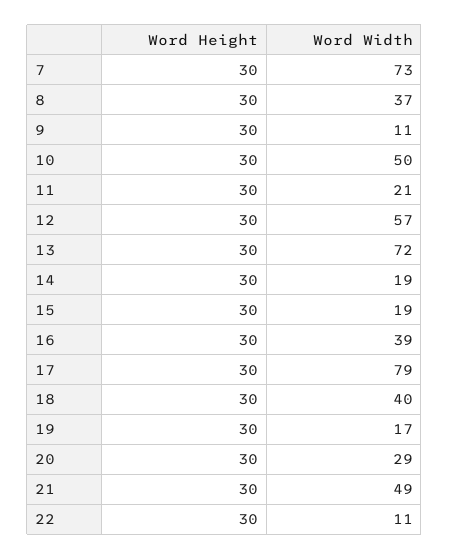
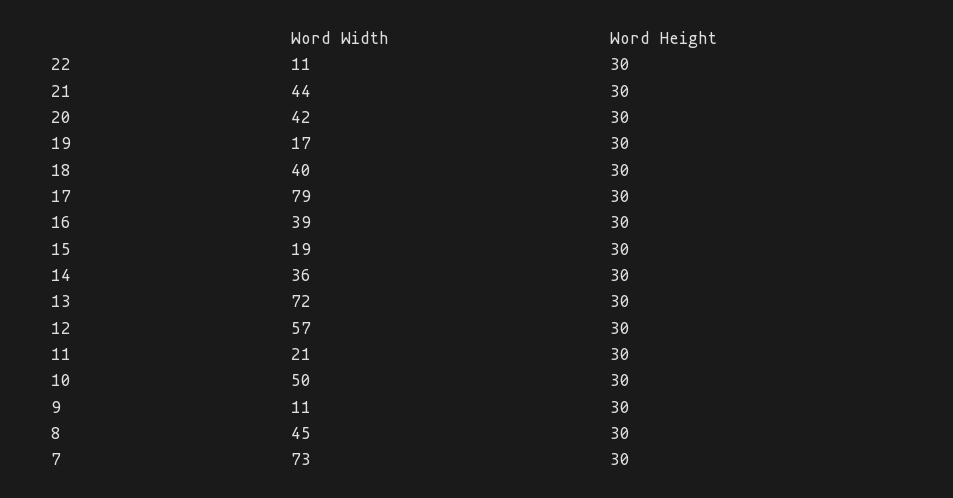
  {
    "Word Height": {
      "7": 30,
      "8": 30,
      "9": 30,
      "10": 30,
      "11": 30,
      "12": 30,
      "13": 30,
      "14": 30,
      "15": 30,
      "16": 30,
      "17": 30,
      "18": 30,
      "19": 30,
      "20": 30,
      "21": 30,
      "22": 30
    },
    "Word Width": {
      "7": 73,
-     "8": 37,
+     "8": 45,
      "9": 11,
      "10": 50,
      "11": 21,
      "12": 57,
      "13": 72,
-     "14": 19,
+     "14": 36,
      "15": 19,
      "16": 39,
      "17": 79,
      "18": 40,
      "19": 17,
-     "20": 29,
+     "20": 42,
-     "21": 49,
+     "21": 44,
      "22": 11
    }
  }

